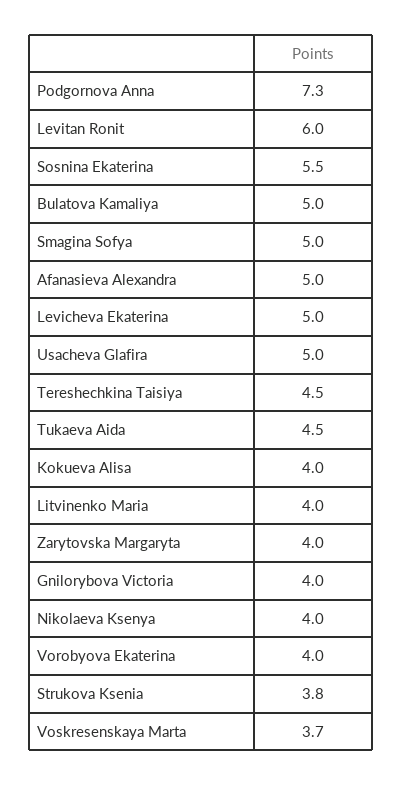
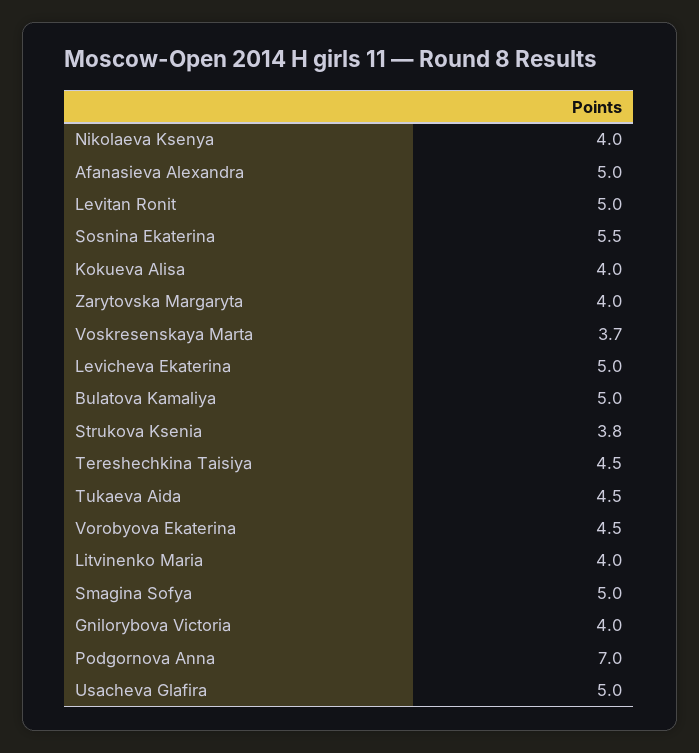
  {
-   "Podgornova Anna": 7.3,
+   "Podgornova Anna": 7,
-   "Levitan Ronit": 6,
+   "Levitan Ronit": 5,
    "Sosnina Ekaterina": 5.5,
    "Bulatova Kamaliya": 5,
    "Smagina Sofya": 5,
    "Afanasieva Alexandra": 5,
    "Levicheva Ekaterina": 5,
    "Usacheva Glafira": 5,
    "Tereshechkina Taisiya": 4.5,
    "Tukaeva Aida": 4.5,
    "Kokueva Alisa": 4,
    "Litvinenko Maria": 4,
    "Zarytovska Margaryta": 4,
    "Gnilorybova Victoria": 4,
    "Nikolaeva Ksenya": 4,
-   "Vorobyova Ekaterina": 4,
+   "Vorobyova Ekaterina": 4.5,
    "Strukova Ksenia": 3.8,
    "Voskresenskaya Marta": 3.7
  }

